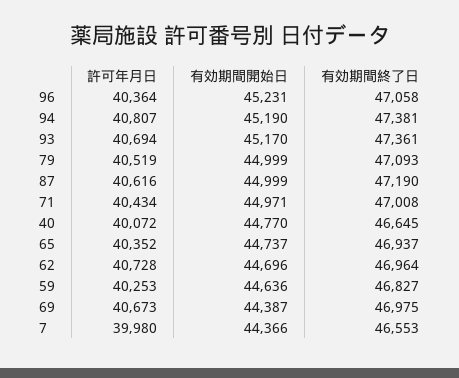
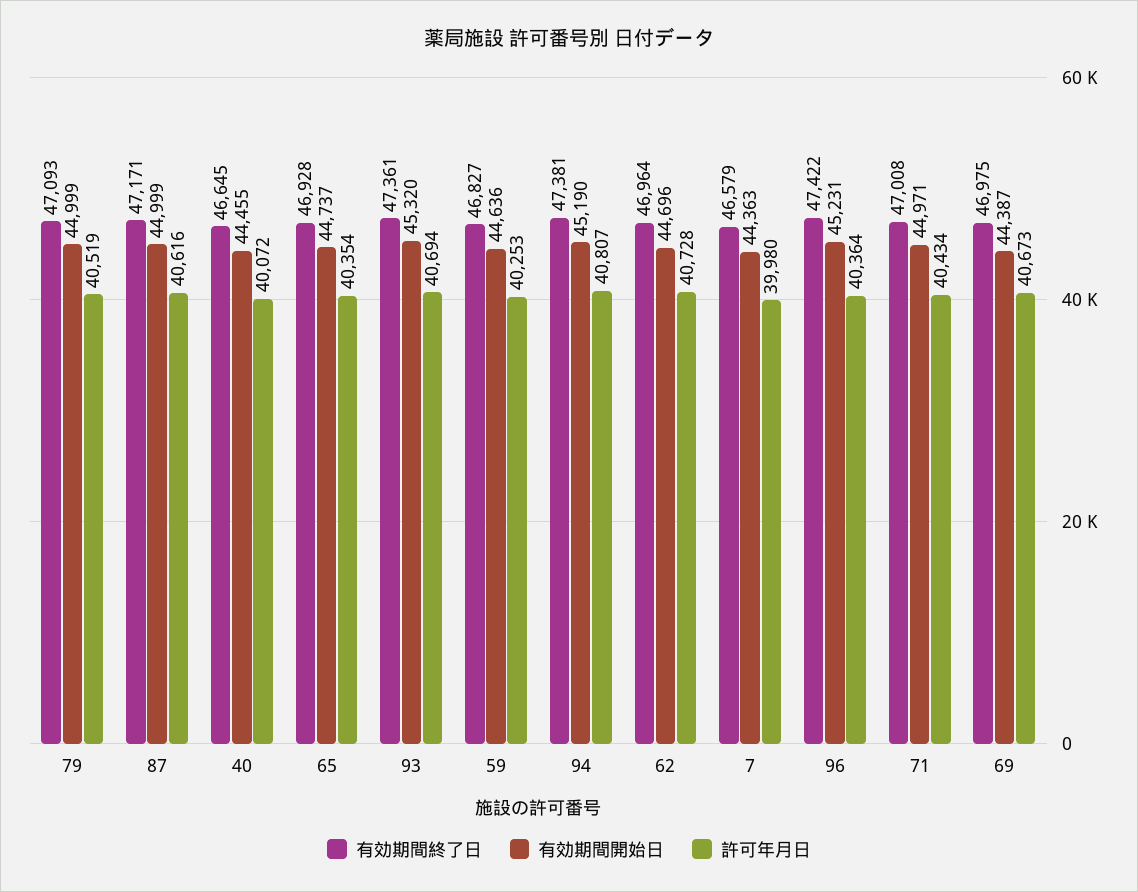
  {
    "許可年月日": {
      "96": 40364,
      "94": 40807,
      "93": 40694,
      "79": 40519,
      "87": 40616,
      "71": 40434,
      "40": 40072,
-     "65": 40352,
+     "65": 40354,
      "62": 40728,
      "59": 40253,
      "69": 40673,
      "7": 39980
    },
    "有効期間開始日": {
      "96": 45231,
      "94": 45190,
-     "93": 45170,
+     "93": 45320,
      "79": 44999,
      "87": 44999,
      "71": 44971,
-     "40": 44770,
+     "40": 44455,
      "65": 44737,
      "62": 44696,
      "59": 44636,
      "69": 44387,
-     "7": 44366
+     "7": 44363
    },
    "有効期間終了日": {
-     "96": 47058,
+     "96": 47422,
      "94": 47381,
      "93": 47361,
      "79": 47093,
-     "87": 47190,
+     "87": 47171,
      "71": 47008,
      "40": 46645,
-     "65": 46937,
+     "65": 46928,
      "62": 46964,
      "59": 46827,
      "69": 46975,
-     "7": 46553
+     "7": 46579
    }
  }

